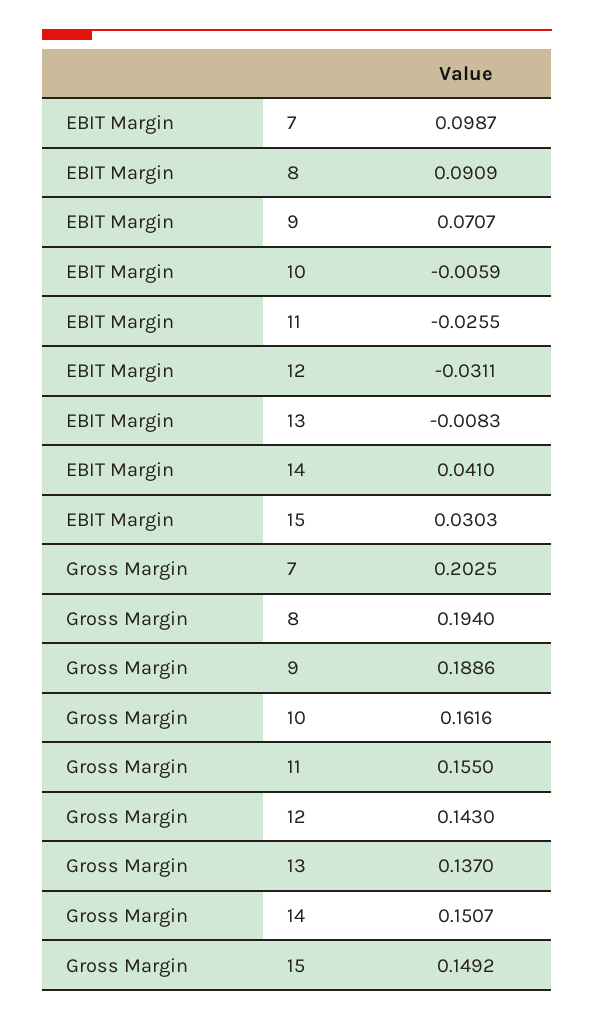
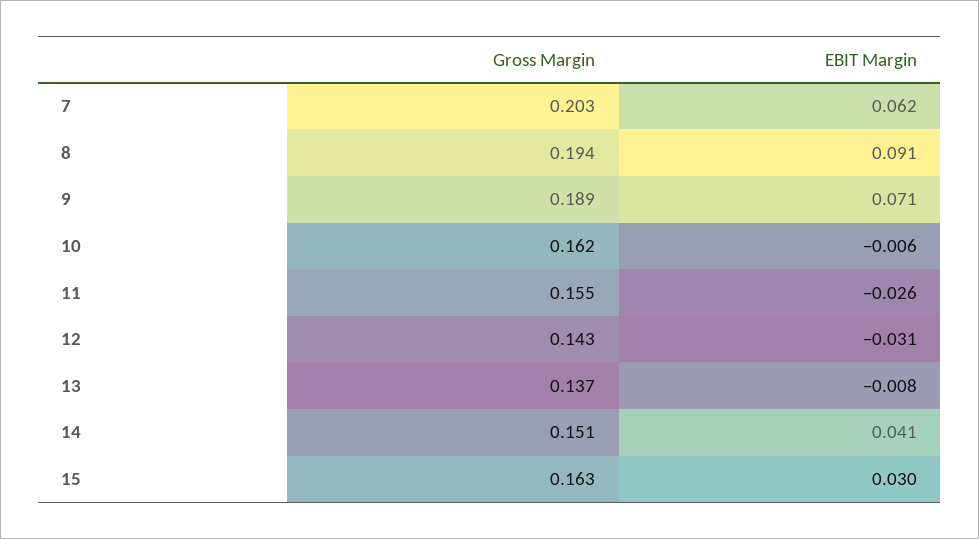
  {
    "EBIT Margin": {
-     "7": 0.0987,
+     "7": 0.062,
      "8": 0.0909,
      "9": 0.0707,
      "10": -0.0059,
      "11": -0.0255,
      "12": -0.0311,
      "13": -0.0083,
      "14": 0.041,
      "15": 0.0303
    },
    "Gross Margin": {
      "7": 0.2025,
      "8": 0.194,
      "9": 0.1886,
      "10": 0.1616,
      "11": 0.155,
      "12": 0.143,
      "13": 0.137,
      "14": 0.1507,
-     "15": 0.1492
+     "15": 0.163
    }
  }

